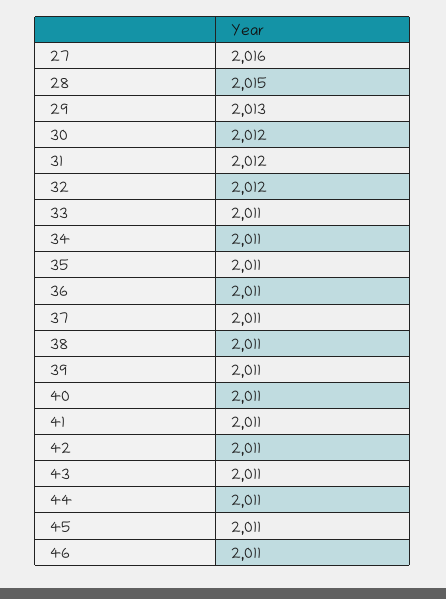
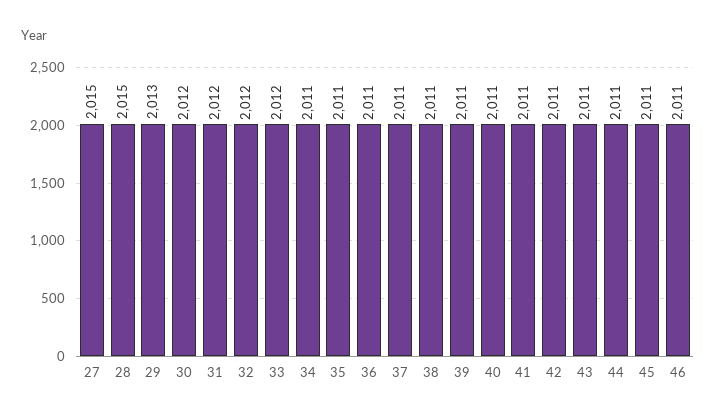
  {
-   "27": 2016,
+   "27": 2015,
    "28": 2015,
    "29": 2013,
    "30": 2012,
    "31": 2012,
    "32": 2012,
-   "33": 2011,
+   "33": 2012,
    "34": 2011,
    "35": 2011,
    "36": 2011,
    "37": 2011,
    "38": 2011,
    "39": 2011,
    "40": 2011,
    "41": 2011,
    "42": 2011,
    "43": 2011,
    "44": 2011,
    "45": 2011,
    "46": 2011
  }

